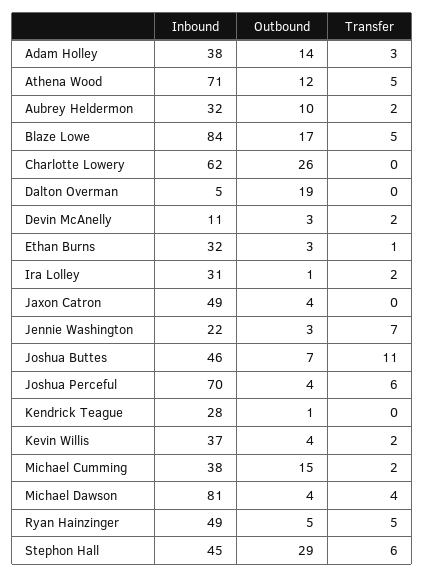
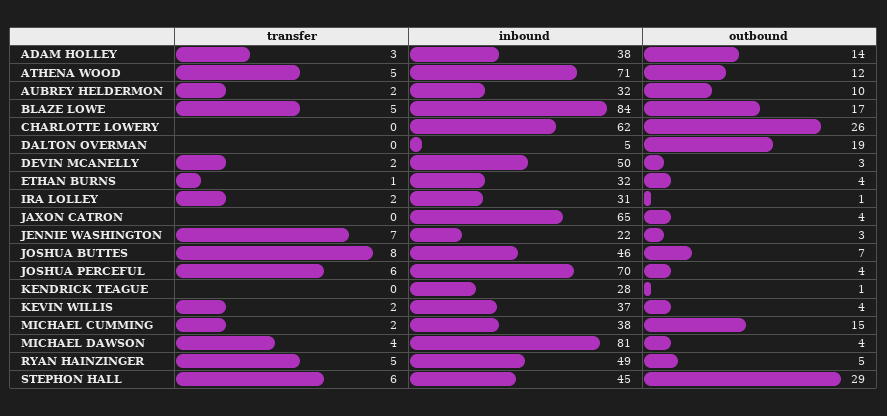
  {
    "Inbound": {
      "Adam Holley": 38,
      "Athena Wood": 71,
      "Aubrey Heldermon": 32,
      "Blaze Lowe": 84,
      "Charlotte Lowery": 62,
      "Dalton Overman": 5,
-     "Devin McAnelly": 11,
+     "Devin McAnelly": 50,
      "Ethan Burns": 32,
      "Ira Lolley": 31,
-     "Jaxon Catron": 49,
+     "Jaxon Catron": 65,
      "Jennie Washington": 22,
      "Joshua Buttes": 46,
      "Joshua Perceful": 70,
      "Kendrick Teague": 28,
      "Kevin Willis": 37,
      "Michael Cumming": 38,
      "Michael Dawson": 81,
      "Ryan Hainzinger": 49,
      "Stephon Hall": 45
    },
    "Outbound": {
      "Adam Holley": 14,
      "Athena Wood": 12,
      "Aubrey Heldermon": 10,
      "Blaze Lowe": 17,
      "Charlotte Lowery": 26,
      "Dalton Overman": 19,
      "Devin McAnelly": 3,
-     "Ethan Burns": 3,
+     "Ethan Burns": 4,
      "Ira Lolley": 1,
      "Jaxon Catron": 4,
      "Jennie Washington": 3,
      "Joshua Buttes": 7,
      "Joshua Perceful": 4,
      "Kendrick Teague": 1,
      "Kevin Willis": 4,
      "Michael Cumming": 15,
      "Michael Dawson": 4,
      "Ryan Hainzinger": 5,
      "Stephon Hall": 29
    },
    "Transfer": {
      "Adam Holley": 3,
      "Athena Wood": 5,
      "Aubrey Heldermon": 2,
      "Blaze Lowe": 5,
      "Charlotte Lowery": 0,
      "Dalton Overman": 0,
      "Devin McAnelly": 2,
      "Ethan Burns": 1,
      "Ira Lolley": 2,
      "Jaxon Catron": 0,
      "Jennie Washington": 7,
-     "Joshua Buttes": 11,
+     "Joshua Buttes": 8,
      "Joshua Perceful": 6,
      "Kendrick Teague": 0,
      "Kevin Willis": 2,
      "Michael Cumming": 2,
      "Michael Dawson": 4,
      "Ryan Hainzinger": 5,
      "Stephon Hall": 6
    }
  }

